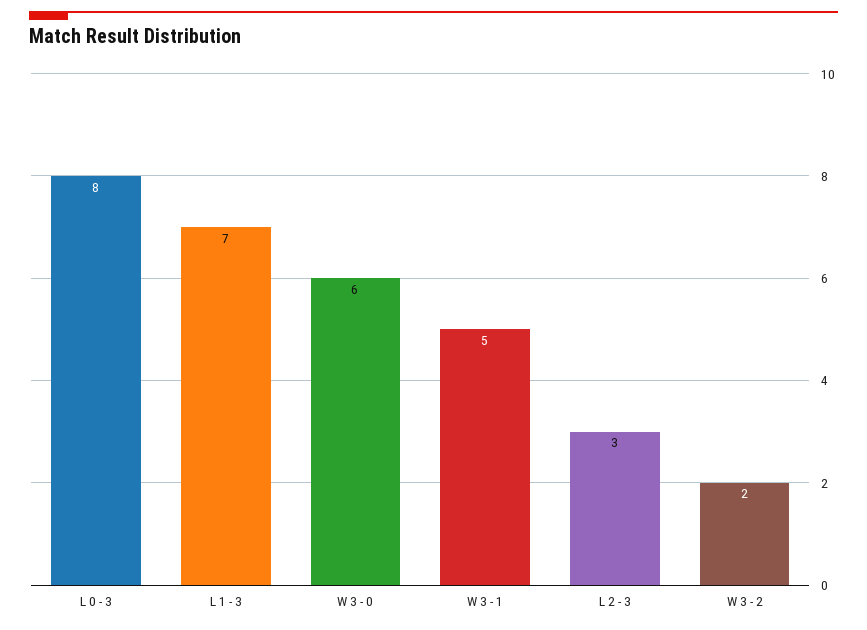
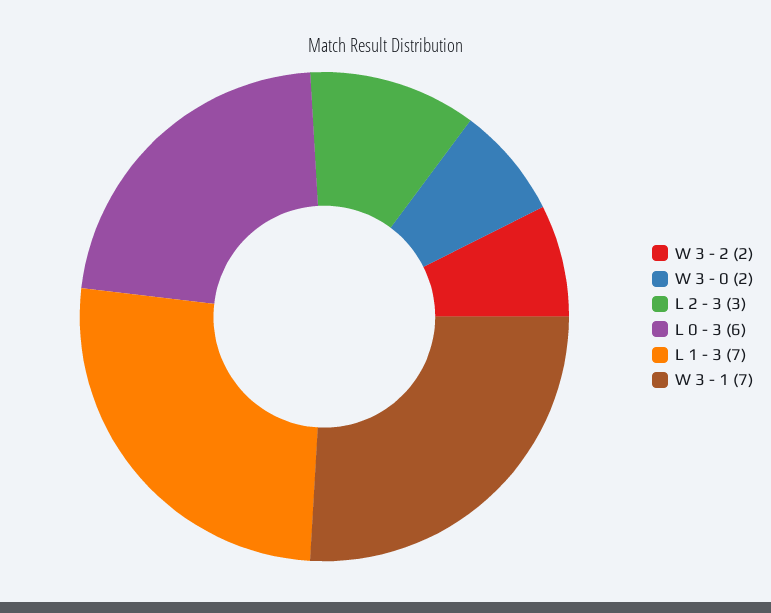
  {
-   "L 0 - 3": 8,
+   "L 0 - 3": 6,
    "L 1 - 3": 7,
-   "W 3 - 0": 6,
+   "W 3 - 0": 2,
-   "W 3 - 1": 5,
+   "W 3 - 1": 7,
    "L 2 - 3": 3,
    "W 3 - 2": 2
  }

